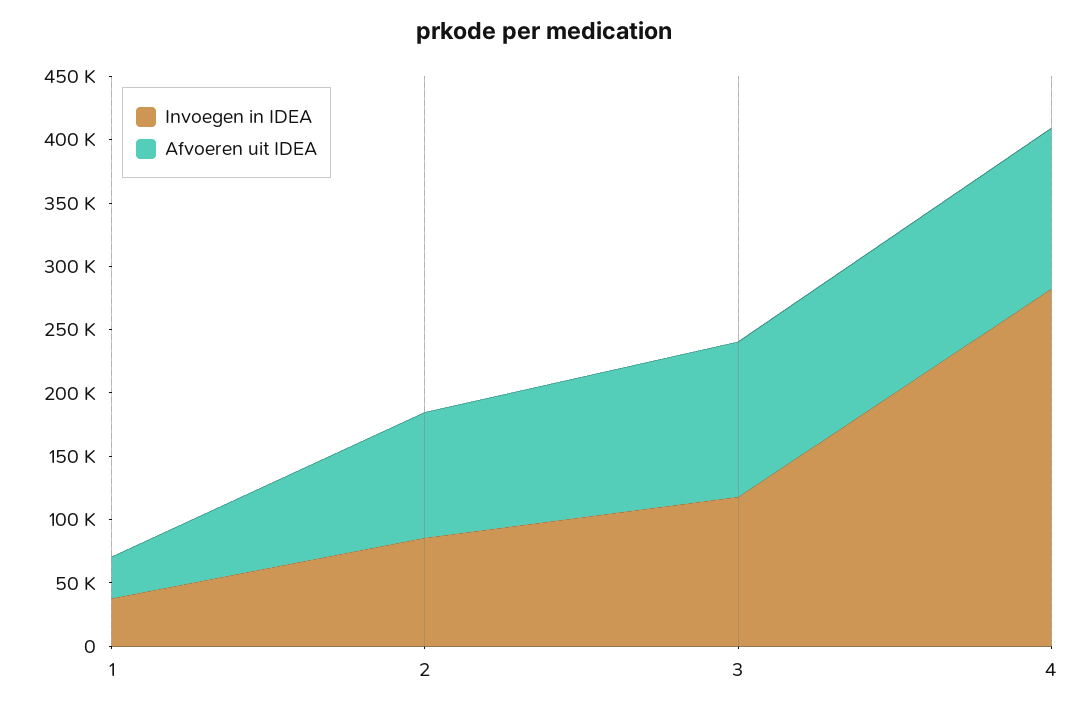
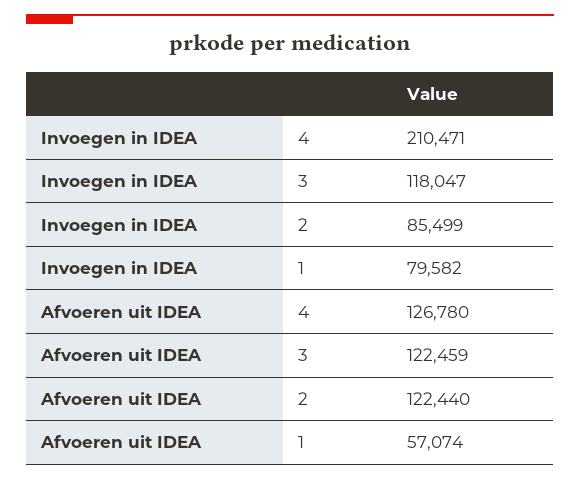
  {
    "Invoegen in IDEA": {
-     "1": 40000,
+     "1": 79582,
      "2": 85499,
      "3": 118047,
-     "4": 280000
+     "4": 210471
    },
    "Afvoeren uit IDEA": {
-     "1": 30000,
+     "1": 57074,
-     "2": 100000,
+     "2": 122440,
      "3": 122459,
      "4": 126780
    }
  }

